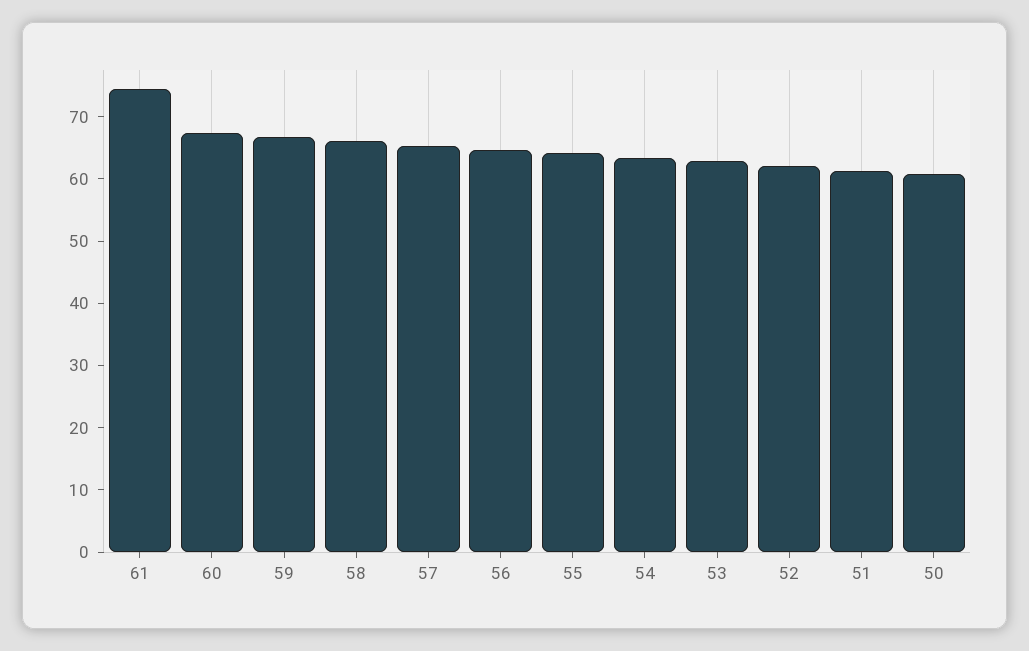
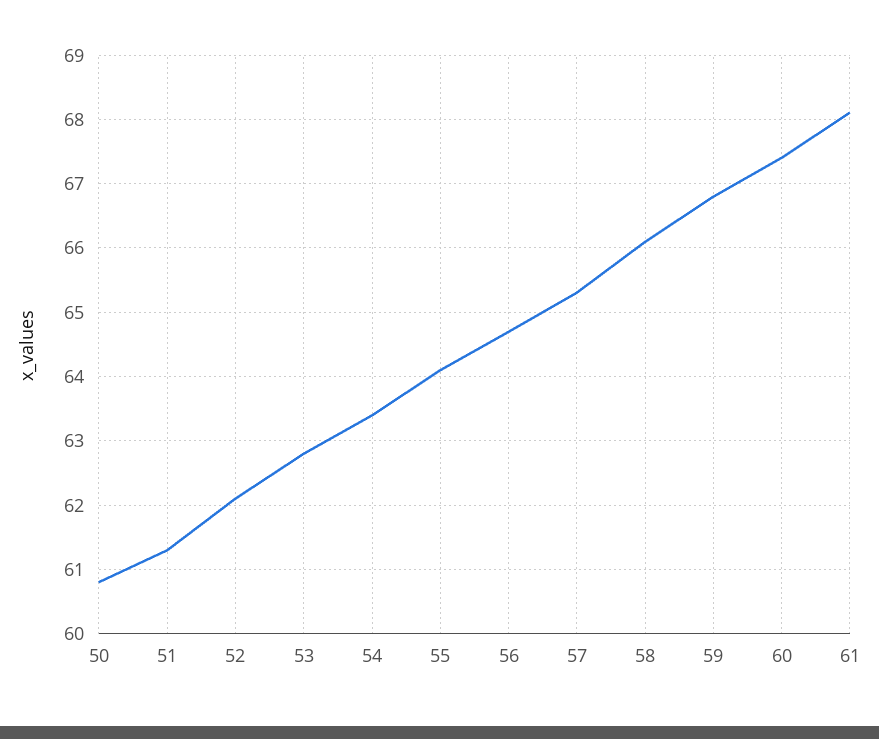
  {
-   "61": 74,
+   "61": 68.1,
    "60": 67.4,
    "59": 66.8,
    "58": 66.1,
    "57": 65.3,
    "56": 64.7,
    "55": 64.1,
    "54": 63.4,
    "53": 62.8,
    "52": 62.1,
    "51": 61.3,
    "50": 60.8
  }

